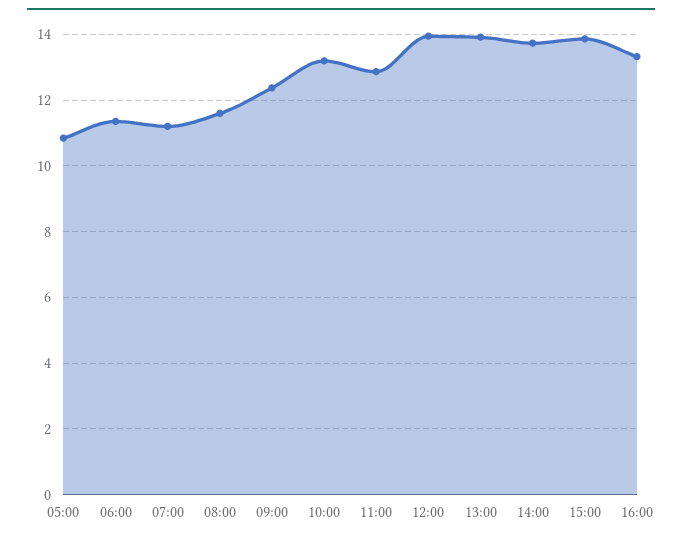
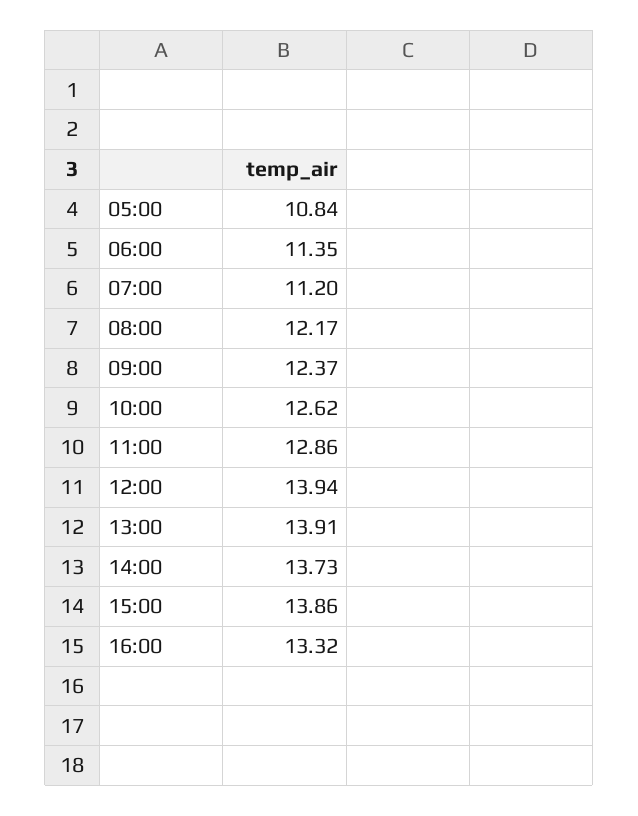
  {
    "05:00": 10.84,
    "06:00": 11.35,
    "07:00": 11.2,
-   "08:00": 11.6,
+   "08:00": 12.17,
    "09:00": 12.37,
-   "10:00": 13.2,
+   "10:00": 12.62,
    "11:00": 12.86,
    "12:00": 13.94,
    "13:00": 13.91,
    "14:00": 13.73,
    "15:00": 13.86,
    "16:00": 13.32
  }

